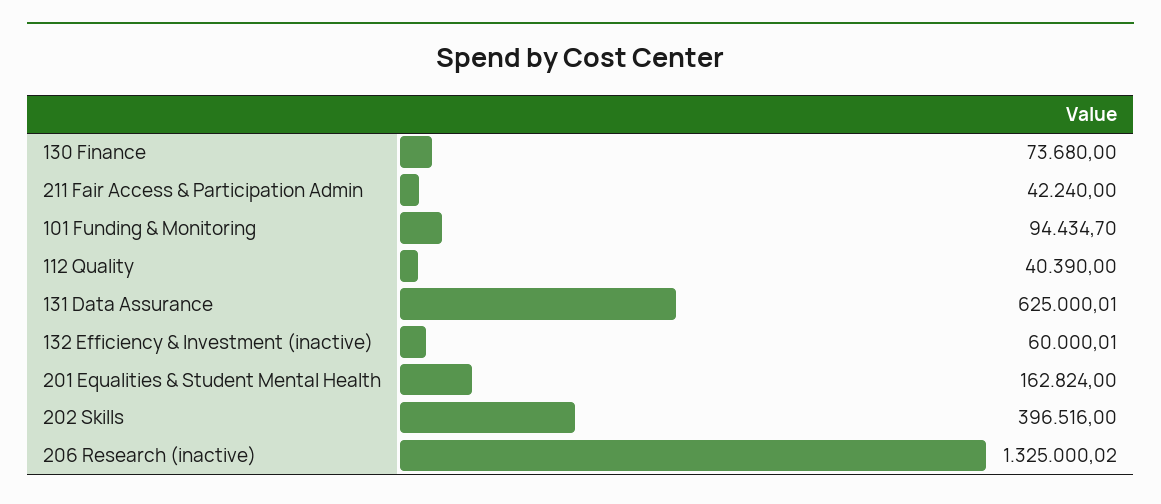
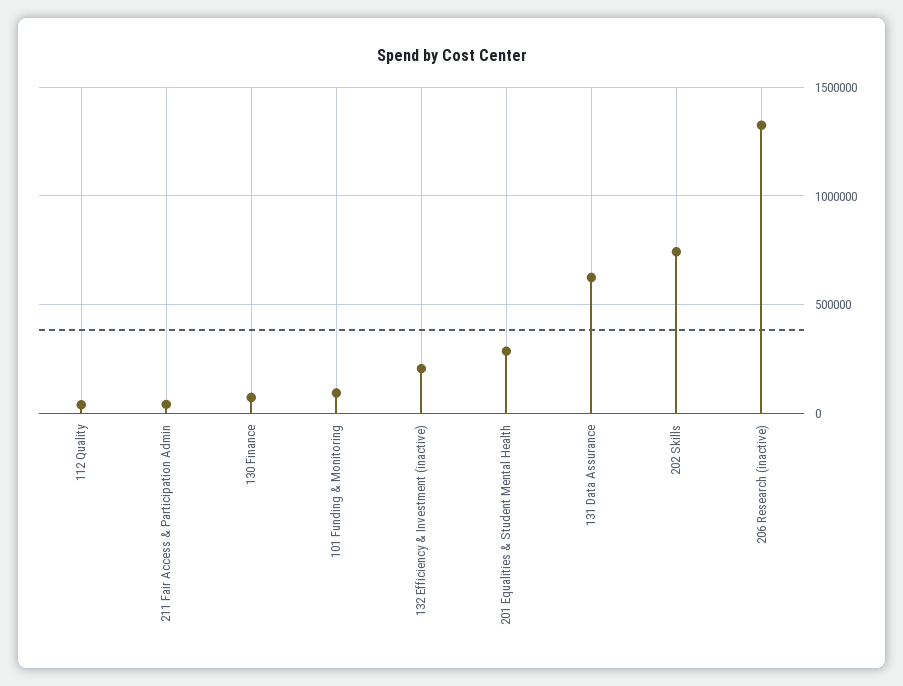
  {
    "130 Finance": 73680,
    "211 Fair Access & Participation Admin": 42240,
    "101 Funding & Monitoring": 94434.7,
    "112 Quality": 40390,
    "131 Data Assurance": 625000.01,
-   "132 Efficiency & Investment (inactive)": 60000.01,
+   "132 Efficiency & Investment (inactive)": 200000,
-   "201 Equalities & Student Mental Health": 162824,
+   "201 Equalities & Student Mental Health": 300000,
-   "202 Skills": 396516,
+   "202 Skills": 750000,
    "206 Research (inactive)": 1325000.02
  }

